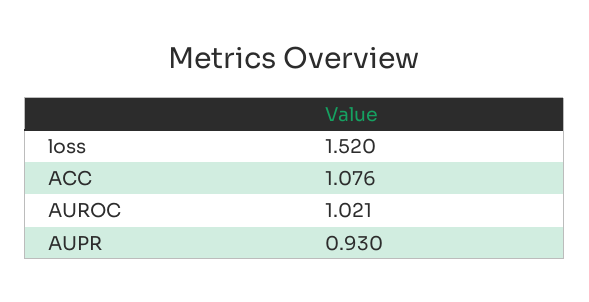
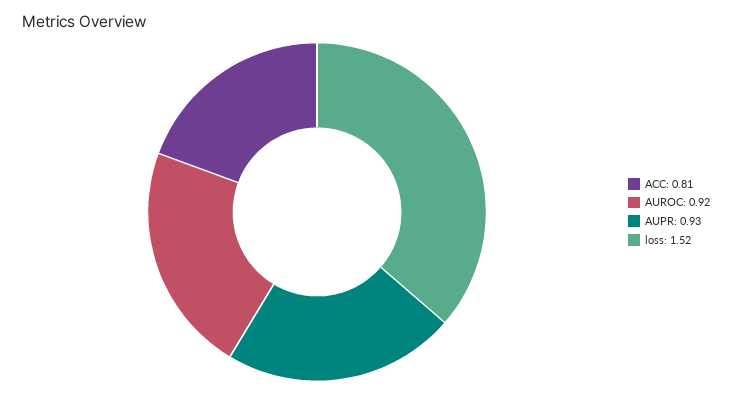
  {
    "loss": 1.52,
-   "ACC": 1.076,
+   "ACC": 0.81,
-   "AUROC": 1.021,
+   "AUROC": 0.92,
    "AUPR": 0.93
  }

